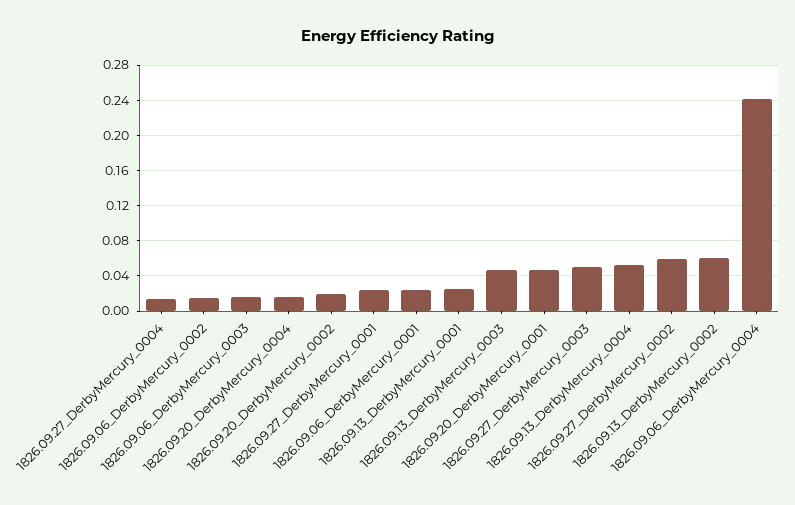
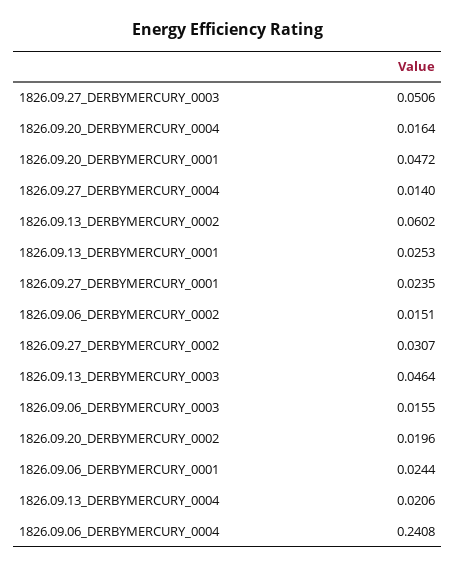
  {
    "1826.09.27_DerbyMercury_0004": 0.014,
    "1826.09.06_DerbyMercury_0002": 0.0151,
    "1826.09.06_DerbyMercury_0003": 0.0155,
    "1826.09.20_DerbyMercury_0004": 0.0164,
    "1826.09.20_DerbyMercury_0002": 0.0196,
    "1826.09.27_DerbyMercury_0001": 0.0235,
    "1826.09.06_DerbyMercury_0001": 0.0244,
    "1826.09.13_DerbyMercury_0001": 0.0253,
    "1826.09.13_DerbyMercury_0003": 0.0464,
    "1826.09.20_DerbyMercury_0001": 0.0472,
    "1826.09.27_DerbyMercury_0003": 0.0506,
-   "1826.09.13_DerbyMercury_0004": 0.05,
+   "1826.09.13_DerbyMercury_0004": 0.0206,
-   "1826.09.27_DerbyMercury_0002": 0.06,
+   "1826.09.27_DerbyMercury_0002": 0.0307,
    "1826.09.13_DerbyMercury_0002": 0.0602,
    "1826.09.06_DerbyMercury_0004": 0.2408
  }

